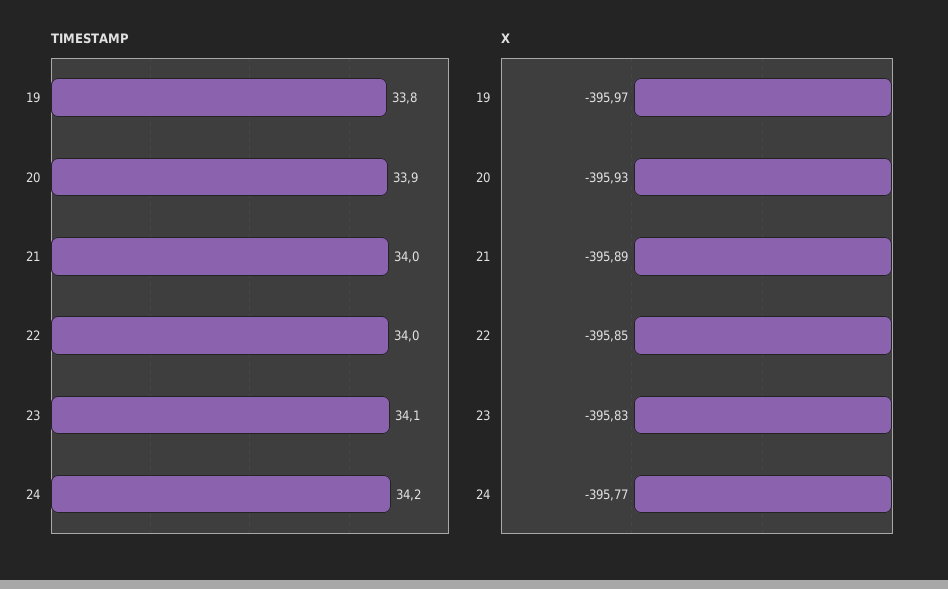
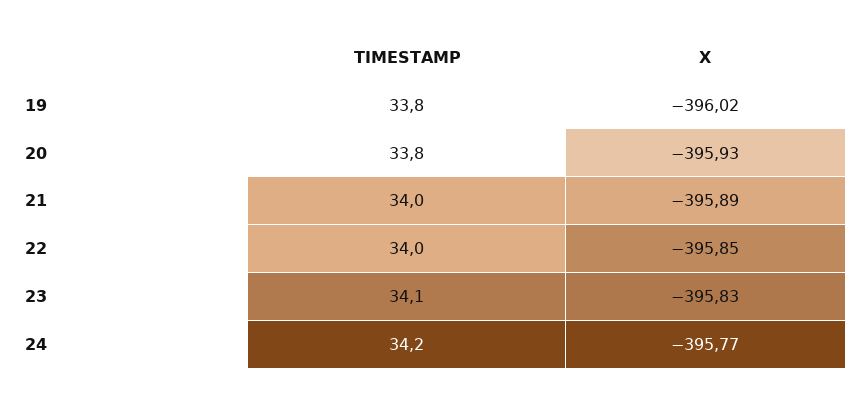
  {
    "TIMESTAMP": {
      "19": 33.8,
-     "20": 33.9,
+     "20": 33.8,
      "21": 34,
      "22": 34,
      "23": 34.1,
      "24": 34.2
    },
    "X": {
-     "19": -395.97,
+     "19": -396.02,
      "20": -395.93,
      "21": -395.89,
      "22": -395.85,
      "23": -395.83,
      "24": -395.77
    }
  }

